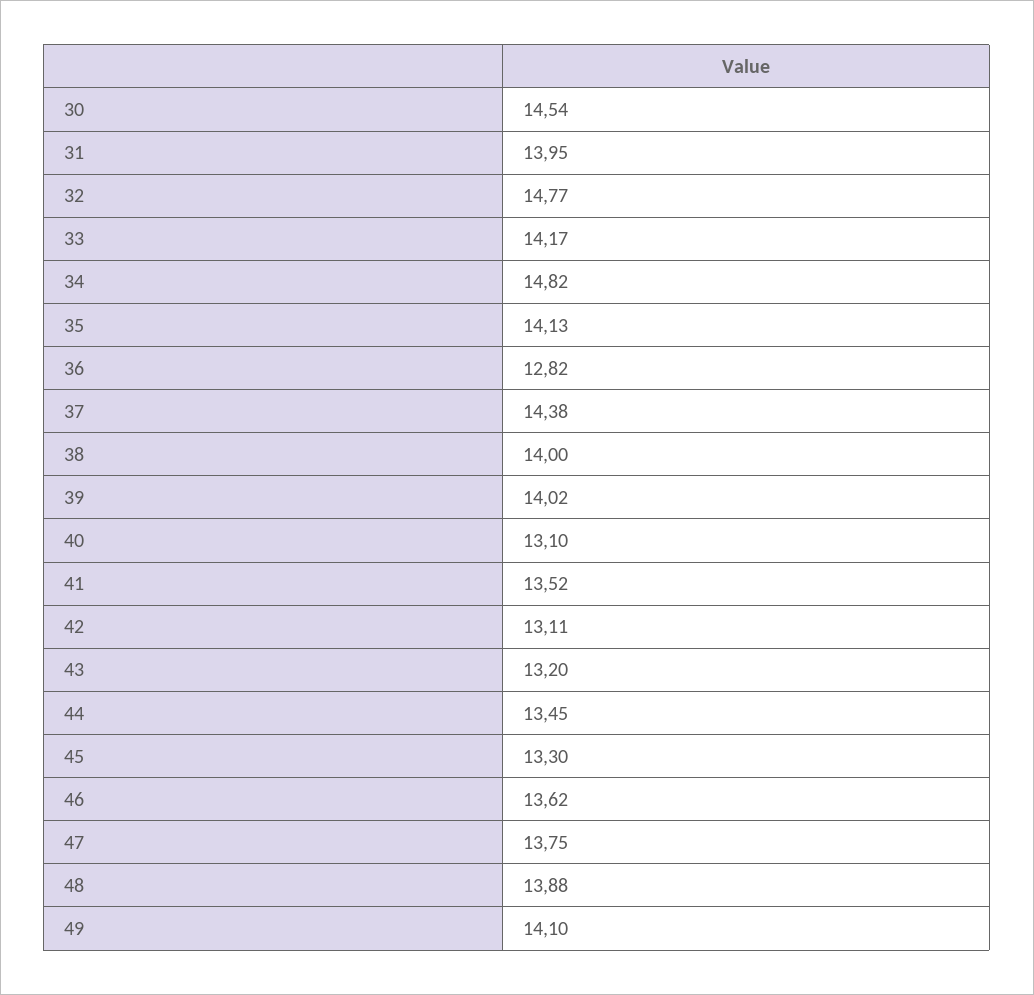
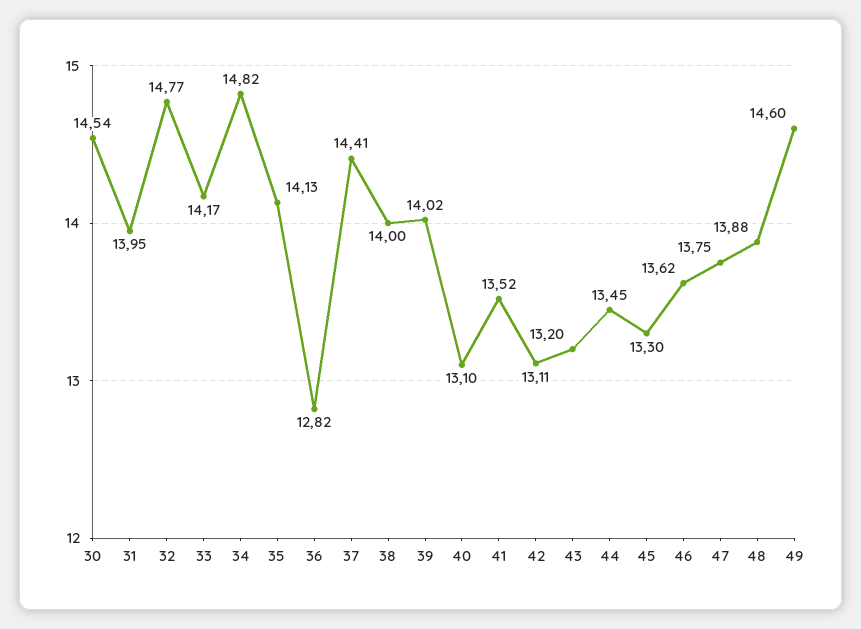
  {
    "30": 14.54,
    "31": 13.95,
    "32": 14.77,
    "33": 14.17,
    "34": 14.82,
    "35": 14.13,
    "36": 12.82,
-   "37": 14.38,
+   "37": 14.41,
    "38": 14,
    "39": 14.02,
    "40": 13.1,
    "41": 13.52,
    "42": 13.11,
    "43": 13.2,
    "44": 13.45,
    "45": 13.3,
    "46": 13.62,
    "47": 13.75,
    "48": 13.88,
-   "49": 14.1
+   "49": 14.6
  }

